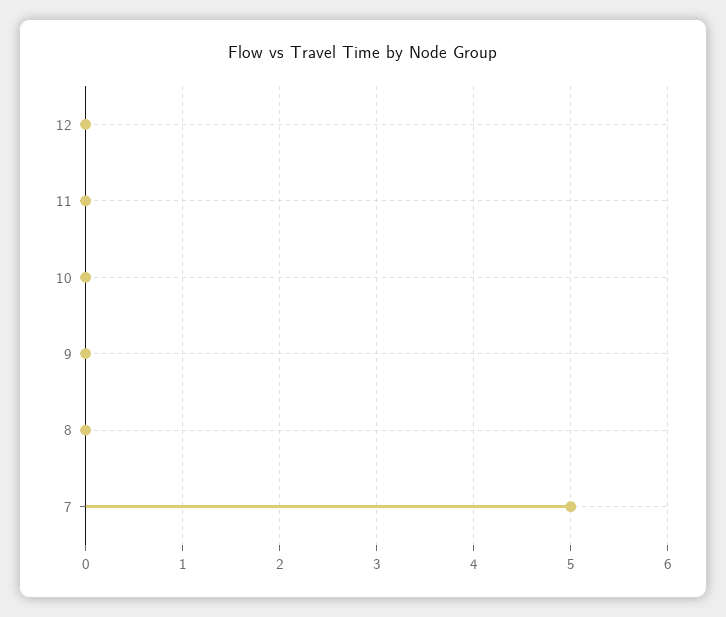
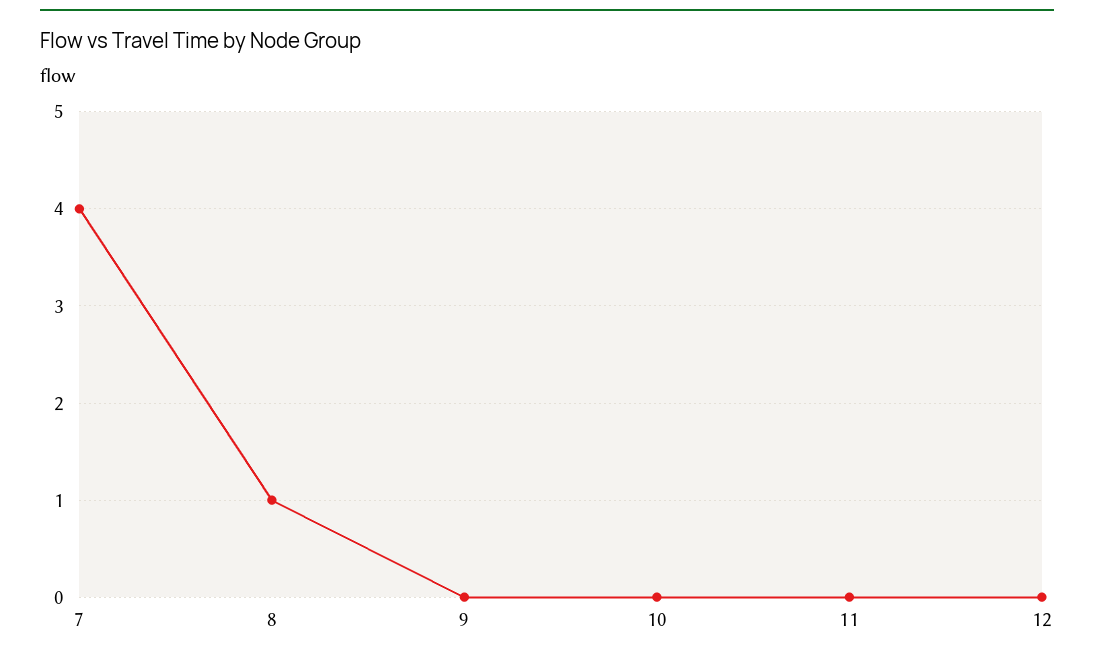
  {
    "12": 0,
    "11": 0,
    "10": 0,
    "9": 0,
-   "8": 0,
+   "8": 1,
-   "7": 5
+   "7": 4
  }

